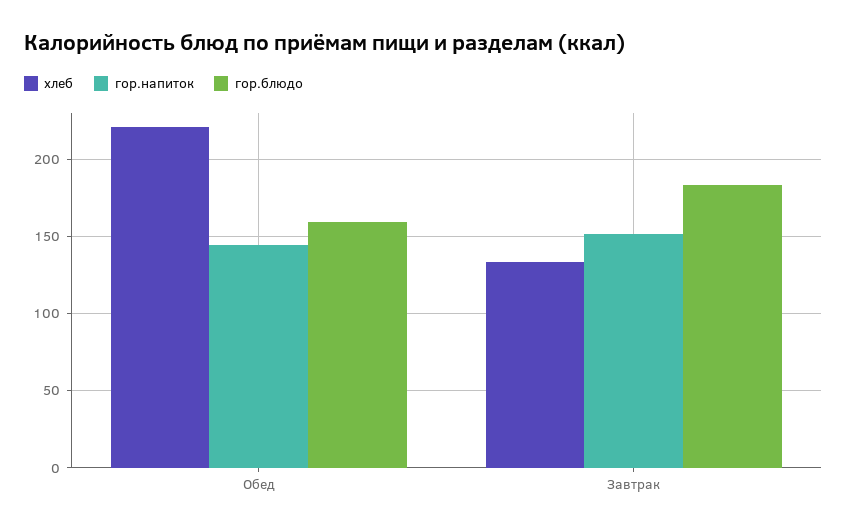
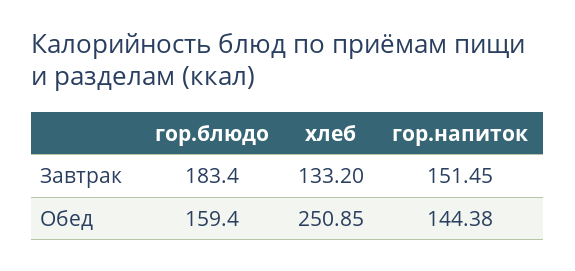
  {
    "хлеб": {
-     "Обед": 220,
+     "Обед": 250.85,
      "Завтрак": 133.2
    },
    "гор.напиток": {
      "Обед": 144.38,
      "Завтрак": 151.45
    },
    "гор.блюдо": {
      "Обед": 159.4,
      "Завтрак": 183.4
    }
  }

